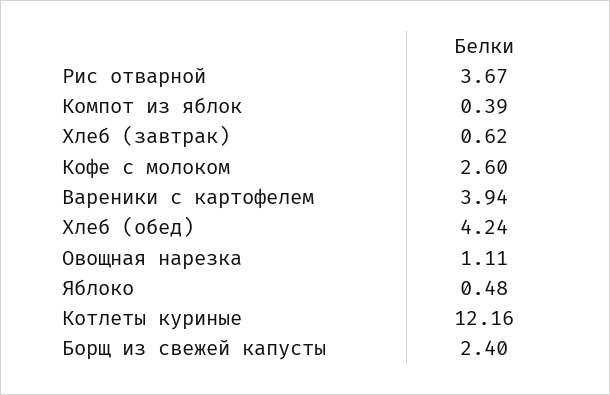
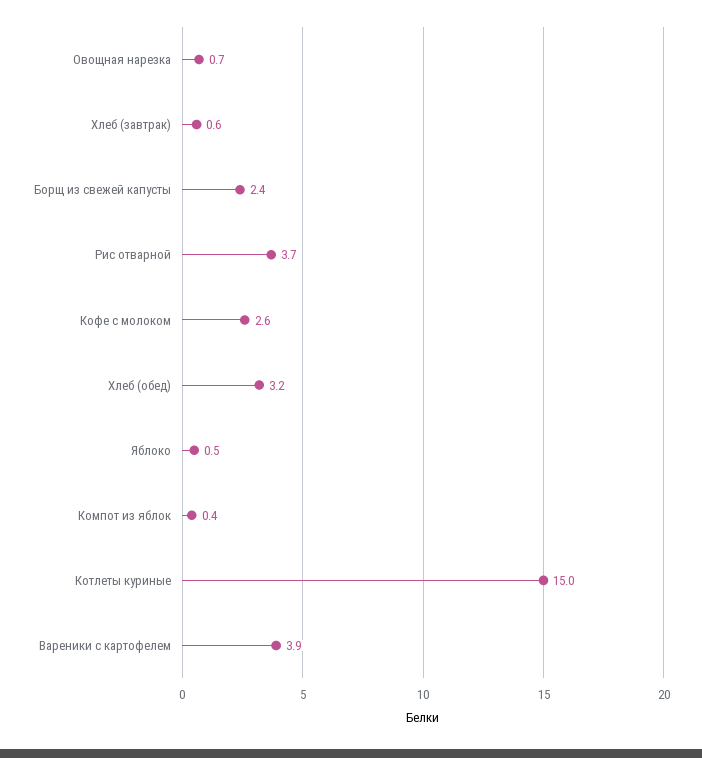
  {
    "Рис отварной": 3.67,
    "Компот из яблок": 0.39,
    "Хлеб (завтрак)": 0.62,
    "Кофе c молоком": 2.6,
    "Вареники с картофелем": 3.94,
-   "Хлеб (обед)": 4.24,
+   "Хлеб (обед)": 3.2,
-   "Овощная нарезка": 1.11,
+   "Овощная нарезка": 0.7,
    "Яблоко": 0.48,
-   "Котлеты куриные": 12.16,
+   "Котлеты куриные": 15,
    "Борщ из свежей капусты": 2.4
  }

